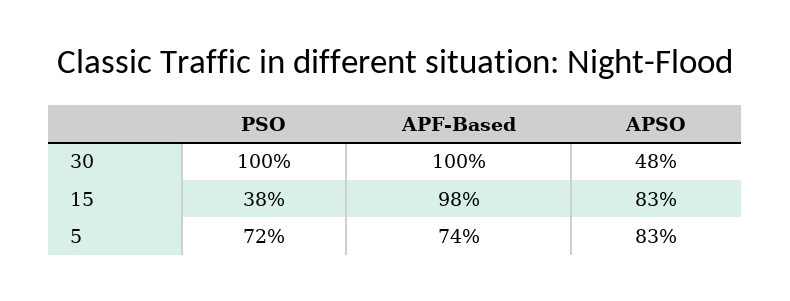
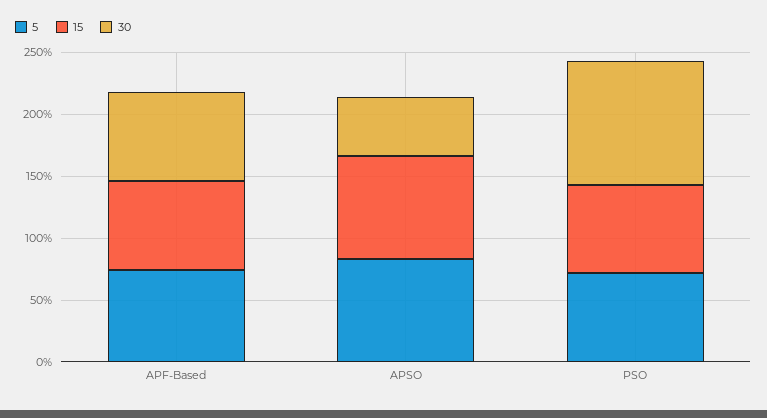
  {
    "30": {
      "PSO": 100,
-     "APF-Based": 100,
+     "APF-Based": 70,
      "APSO": 48
    },
    "15": {
-     "PSO": 38,
+     "PSO": 70,
-     "APF-Based": 98,
+     "APF-Based": 70,
      "APSO": 83
    },
    "5": {
      "PSO": 72,
      "APF-Based": 74,
      "APSO": 83
    }
  }

